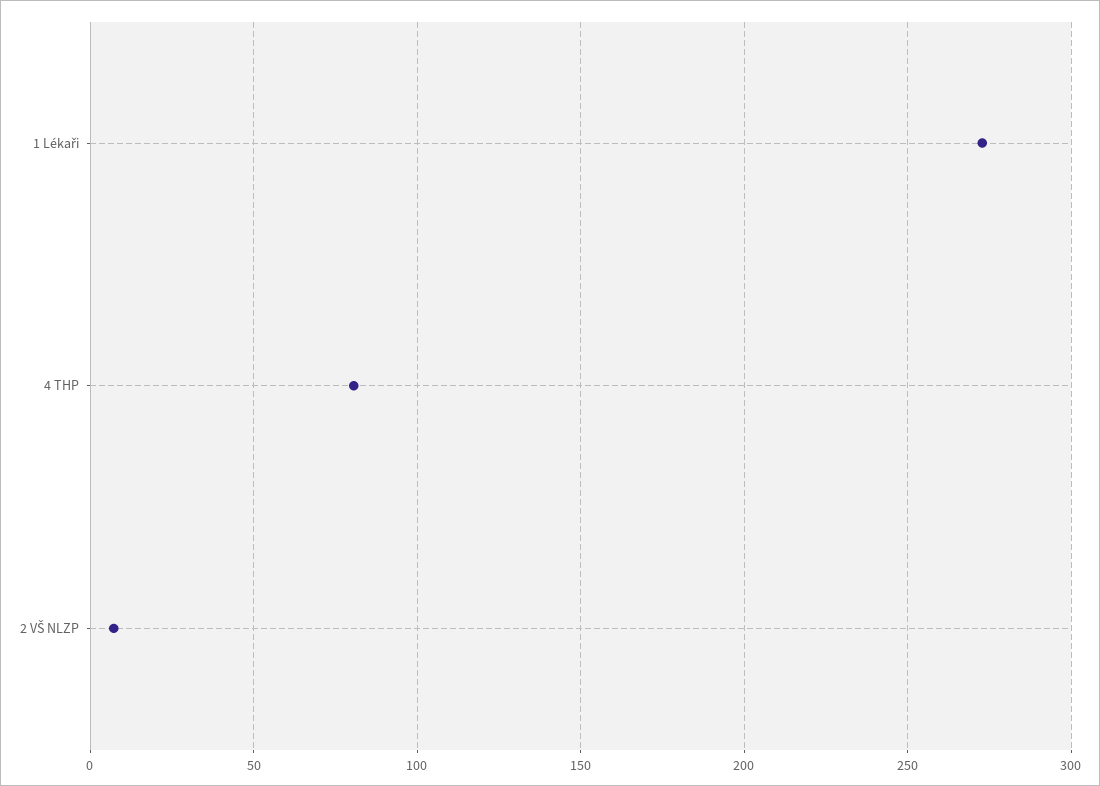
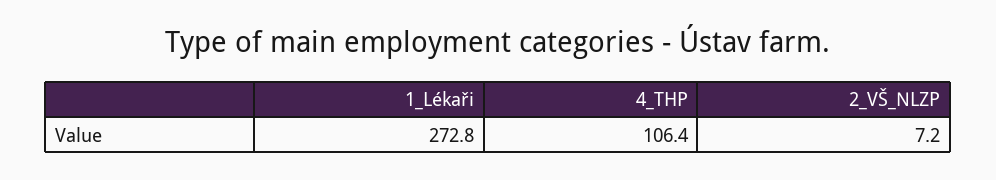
  {
    "1 Lékaři": 272.8,
-   "4 THP": 80,
+   "4 THP": 106.4,
    "2 VŠ NLZP": 7.2
  }

